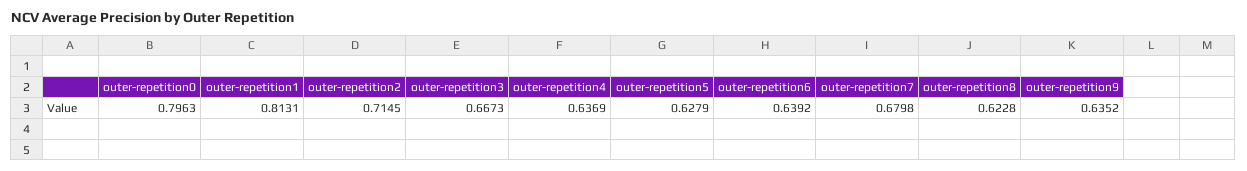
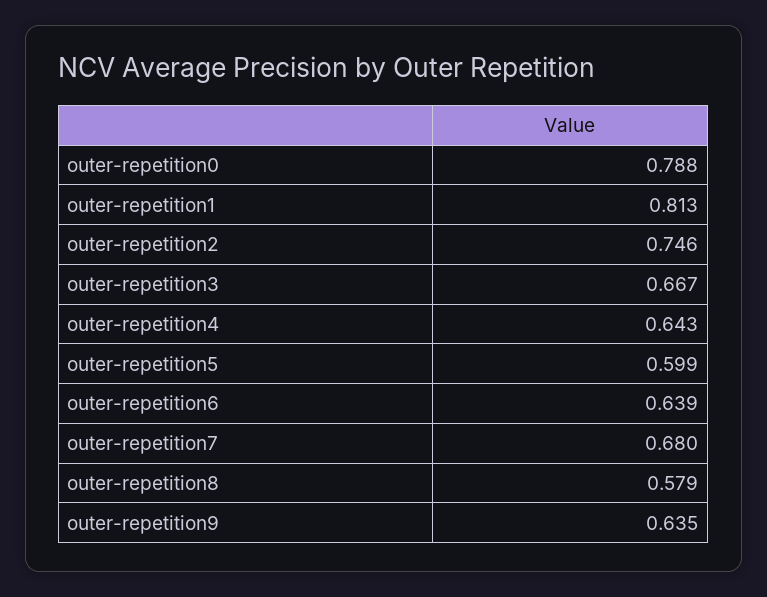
  {
-   "outer-repetition0": 0.7963,
+   "outer-repetition0": 0.788,
    "outer-repetition1": 0.8131,
-   "outer-repetition2": 0.7145,
+   "outer-repetition2": 0.746,
    "outer-repetition3": 0.6673,
-   "outer-repetition4": 0.6369,
+   "outer-repetition4": 0.643,
-   "outer-repetition5": 0.6279,
+   "outer-repetition5": 0.599,
    "outer-repetition6": 0.6392,
    "outer-repetition7": 0.6798,
-   "outer-repetition8": 0.6228,
+   "outer-repetition8": 0.579,
    "outer-repetition9": 0.6352
  }

